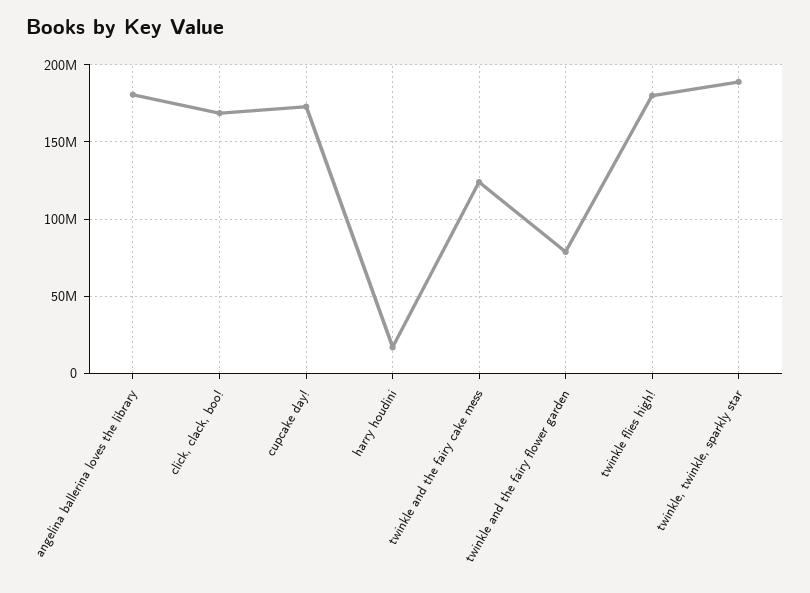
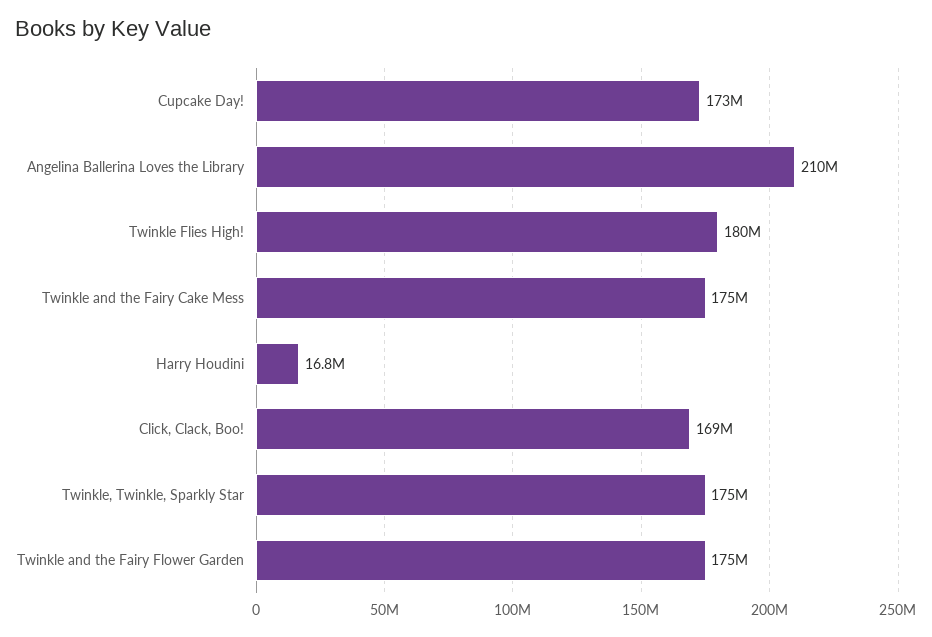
  {
-   "angelina ballerina loves the library": 180000000,
+   "angelina ballerina loves the library": 210000000,
    "click, clack, boo!": 169000000,
    "cupcake day!": 173000000,
    "harry houdini": 16800000,
-   "twinkle and the fairy cake mess": 125000000,
+   "twinkle and the fairy cake mess": 175000000,
-   "twinkle and the fairy flower garden": 80000000,
+   "twinkle and the fairy flower garden": 175000000,
    "twinkle flies high!": 180000000,
-   "twinkle, twinkle, sparkly star": 190000000
+   "twinkle, twinkle, sparkly star": 175000000
  }

